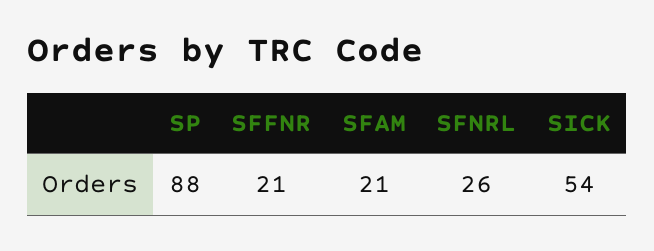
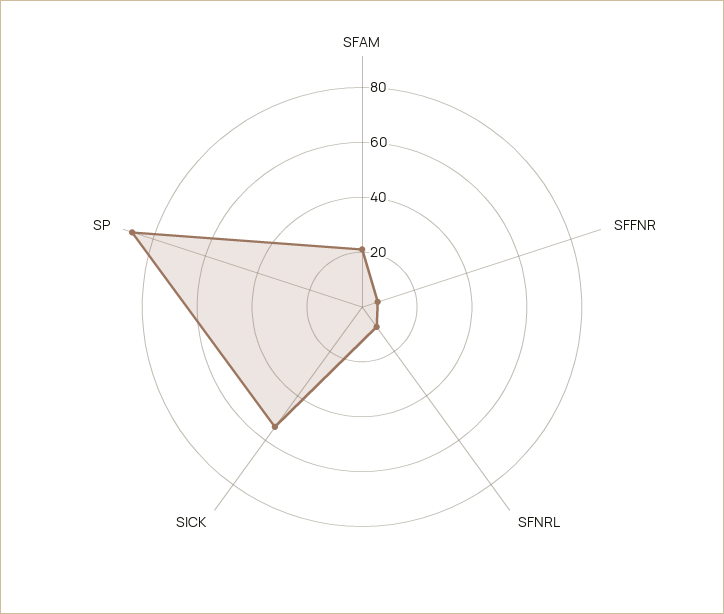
  {
    "SP": 88,
-   "SFFNR": 21,
+   "SFFNR": 5,
    "SFAM": 21,
-   "SFNRL": 26,
+   "SFNRL": 10,
    "SICK": 54
  }

